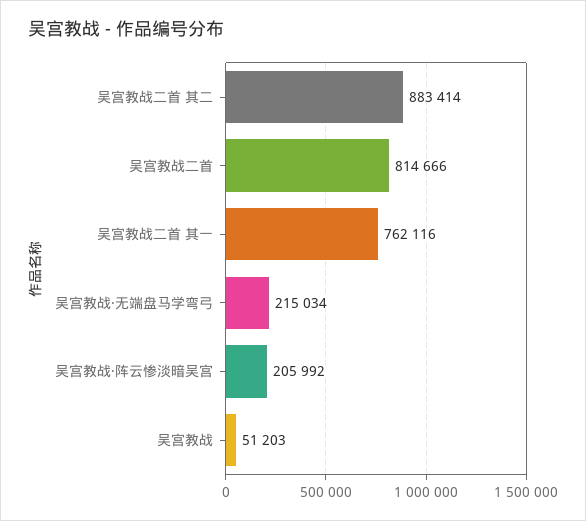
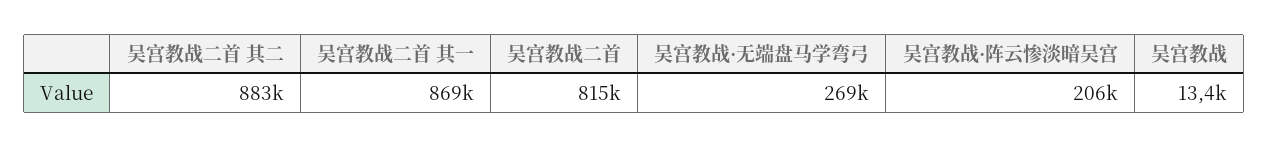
  {
    "吴宫教战二首 其二": 883414,
    "吴宫教战二首": 814666,
-   "吴宫教战二首 其一": 762116,
+   "吴宫教战二首 其一": 869000,
-   "吴宫教战·无端盘马学弯弓": 215034,
+   "吴宫教战·无端盘马学弯弓": 269000,
    "吴宫教战·阵云惨淡暗吴宫": 205992,
-   "吴宫教战": 51203
+   "吴宫教战": 13400
  }

